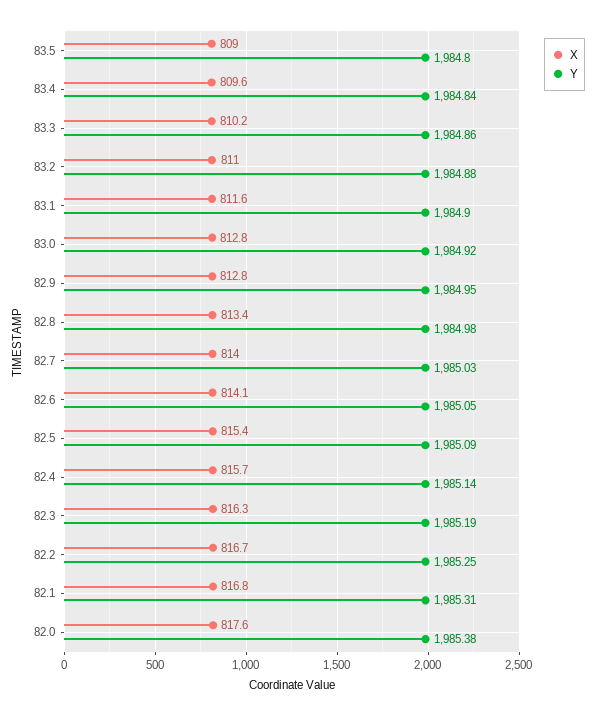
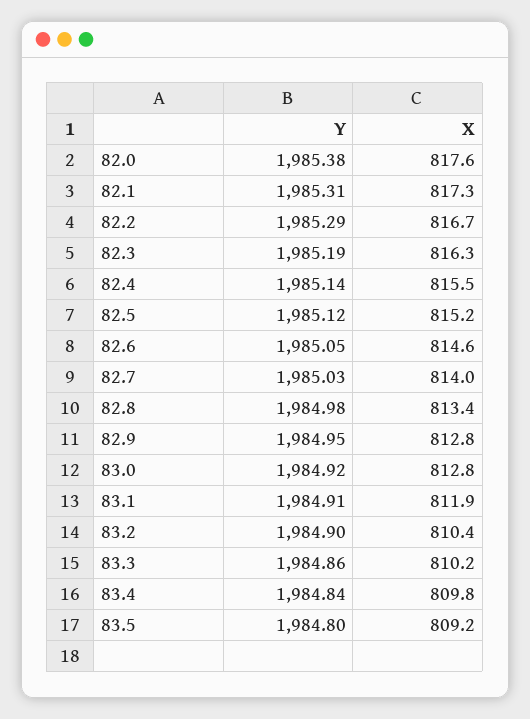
  {
    "X": {
-     "83.5": 809,
+     "83.5": 809.2,
-     "83.4": 809.6,
+     "83.4": 809.8,
      "83.3": 810.2,
-     "83.2": 811,
+     "83.2": 810.4,
-     "83.1": 811.6,
+     "83.1": 811.9,
      "83.0": 812.8,
      "82.9": 812.8,
      "82.8": 813.4,
      "82.7": 814,
-     "82.6": 814.1,
+     "82.6": 814.6,
-     "82.5": 815.4,
+     "82.5": 815.2,
-     "82.4": 815.7,
+     "82.4": 815.5,
      "82.3": 816.3,
      "82.2": 816.7,
-     "82.1": 816.8,
+     "82.1": 817.3,
      "82.0": 817.6
    },
    "Y": {
      "83.5": 1984.8,
      "83.4": 1984.84,
      "83.3": 1984.86,
-     "83.2": 1984.88,
+     "83.2": 1984.9,
-     "83.1": 1984.9,
+     "83.1": 1984.91,
      "83.0": 1984.92,
      "82.9": 1984.95,
      "82.8": 1984.98,
      "82.7": 1985.03,
      "82.6": 1985.05,
-     "82.5": 1985.09,
+     "82.5": 1985.12,
      "82.4": 1985.14,
      "82.3": 1985.19,
-     "82.2": 1985.25,
+     "82.2": 1985.29,
      "82.1": 1985.31,
      "82.0": 1985.38
    }
  }

